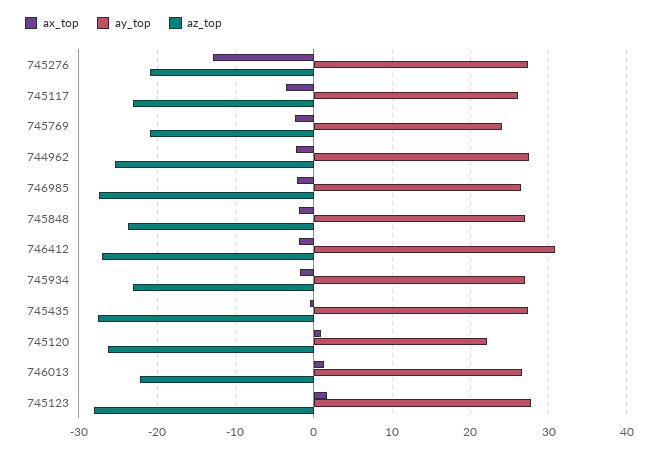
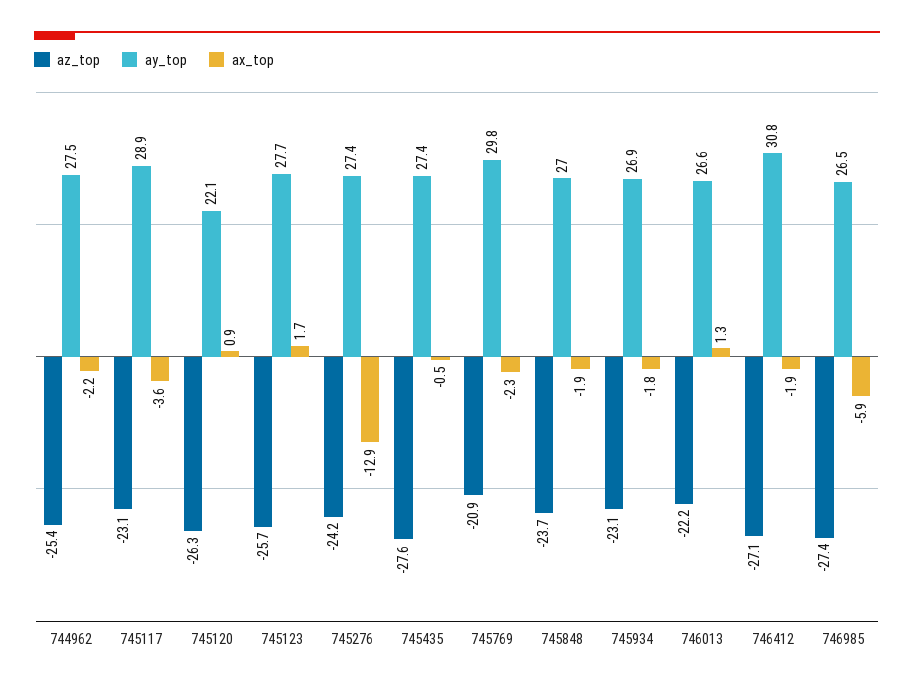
  {
    "ax_top": {
      "745276": -12.9,
      "745117": -3.6,
      "745769": -2.3,
      "744962": -2.2,
-     "746985": -2,
+     "746985": -5.9,
      "745848": -1.9,
      "746412": -1.9,
      "745934": -1.8,
      "745435": -0.5,
      "745120": 0.9,
      "746013": 1.3,
      "745123": 1.7
    },
    "ay_top": {
      "745276": 27.4,
-     "745117": 26,
+     "745117": 28.9,
-     "745769": 24,
+     "745769": 29.8,
      "744962": 27.5,
      "746985": 26.5,
      "745848": 27,
      "746412": 30.8,
      "745934": 26.9,
      "745435": 27.4,
      "745120": 22.1,
      "746013": 26.6,
      "745123": 27.7
    },
    "az_top": {
-     "745276": -21,
+     "745276": -24.2,
      "745117": -23.1,
      "745769": -20.9,
      "744962": -25.4,
      "746985": -27.4,
      "745848": -23.7,
      "746412": -27.1,
      "745934": -23.1,
      "745435": -27.6,
      "745120": -26.3,
      "746013": -22.2,
-     "745123": -28
+     "745123": -25.7
    }
  }

